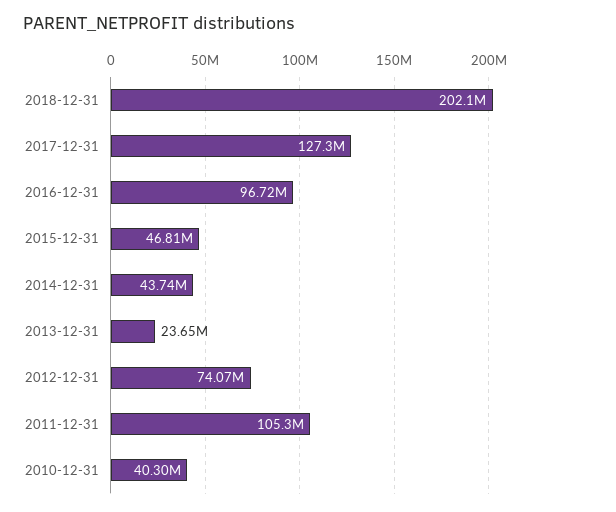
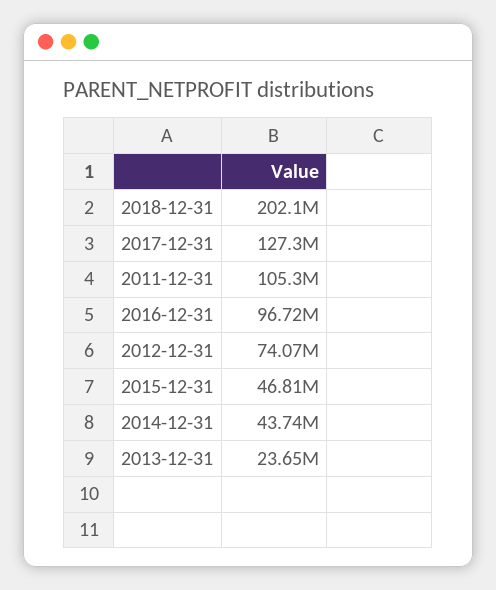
  {
    "2018-12-31": 202100000,
    "2017-12-31": 127300000,
    "2016-12-31": 96720000,
    "2015-12-31": 46810000,
    "2014-12-31": 43740000,
    "2013-12-31": 23650000,
    "2012-12-31": 74070000,
-   "2011-12-31": 105300000,
+   "2011-12-31": 105300000
-   "2010-12-31": 40300000
  }

